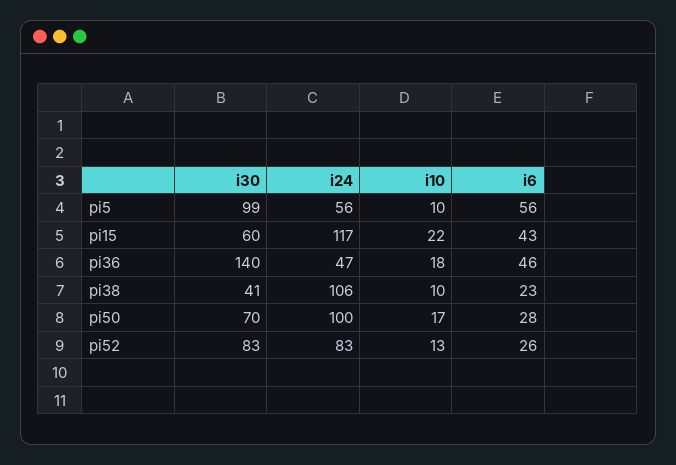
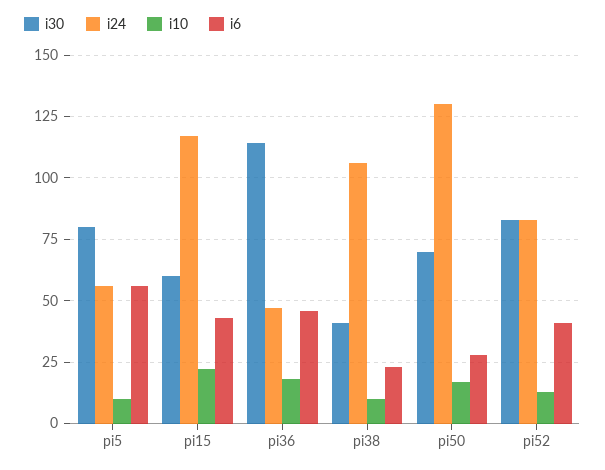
  {
    "i30": {
-     "pi5": 99,
+     "pi5": 80,
      "pi15": 60,
-     "pi36": 140,
+     "pi36": 115,
      "pi38": 41,
      "pi50": 70,
      "pi52": 83
    },
    "i24": {
      "pi5": 56,
      "pi15": 117,
      "pi36": 47,
      "pi38": 106,
-     "pi50": 100,
+     "pi50": 130,
      "pi52": 83
    },
    "i10": {
      "pi5": 10,
      "pi15": 22,
      "pi36": 18,
      "pi38": 10,
      "pi50": 17,
      "pi52": 13
    },
    "i6": {
      "pi5": 56,
      "pi15": 43,
      "pi36": 46,
      "pi38": 23,
      "pi50": 28,
-     "pi52": 26
+     "pi52": 40
    }
  }

